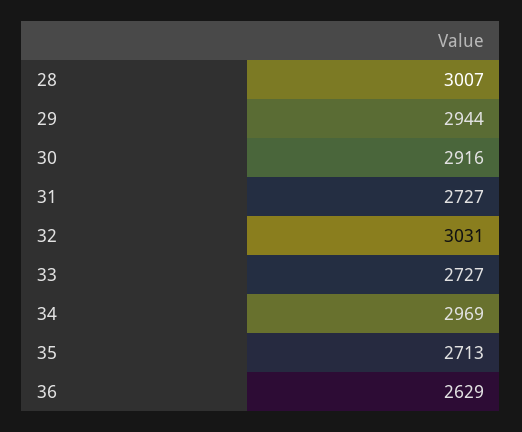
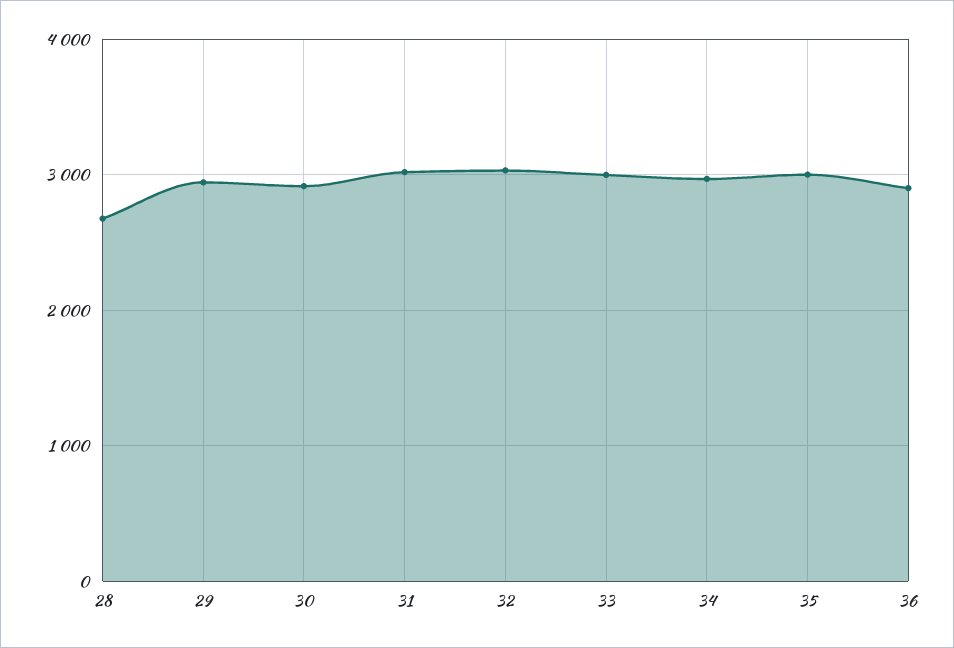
  {
-   "28": 3007,
+   "28": 2700,
    "29": 2944,
    "30": 2916,
-   "31": 2727,
+   "31": 3000,
    "32": 3031,
-   "33": 2727,
+   "33": 3000,
    "34": 2969,
-   "35": 2713,
+   "35": 3000,
-   "36": 2629
+   "36": 2900
  }

